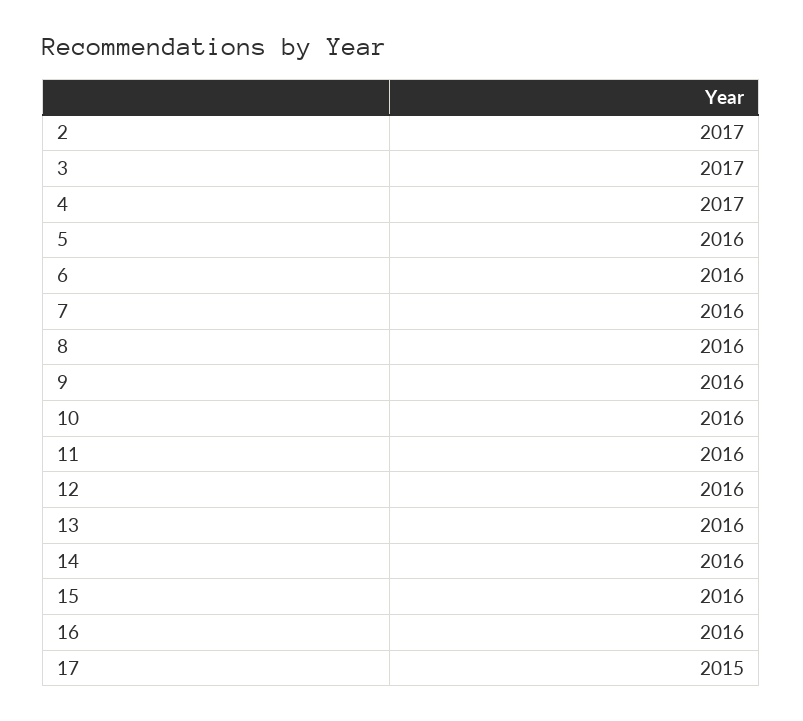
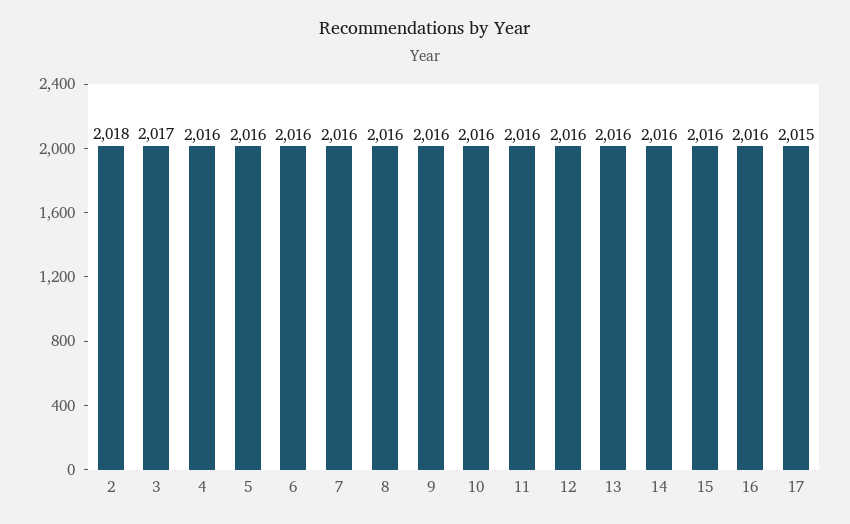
  {
-   "2": 2017,
+   "2": 2018,
    "3": 2017,
-   "4": 2017,
+   "4": 2016,
    "5": 2016,
    "6": 2016,
    "7": 2016,
    "8": 2016,
    "9": 2016,
    "10": 2016,
    "11": 2016,
    "12": 2016,
    "13": 2016,
    "14": 2016,
    "15": 2016,
    "16": 2016,
    "17": 2015
  }

